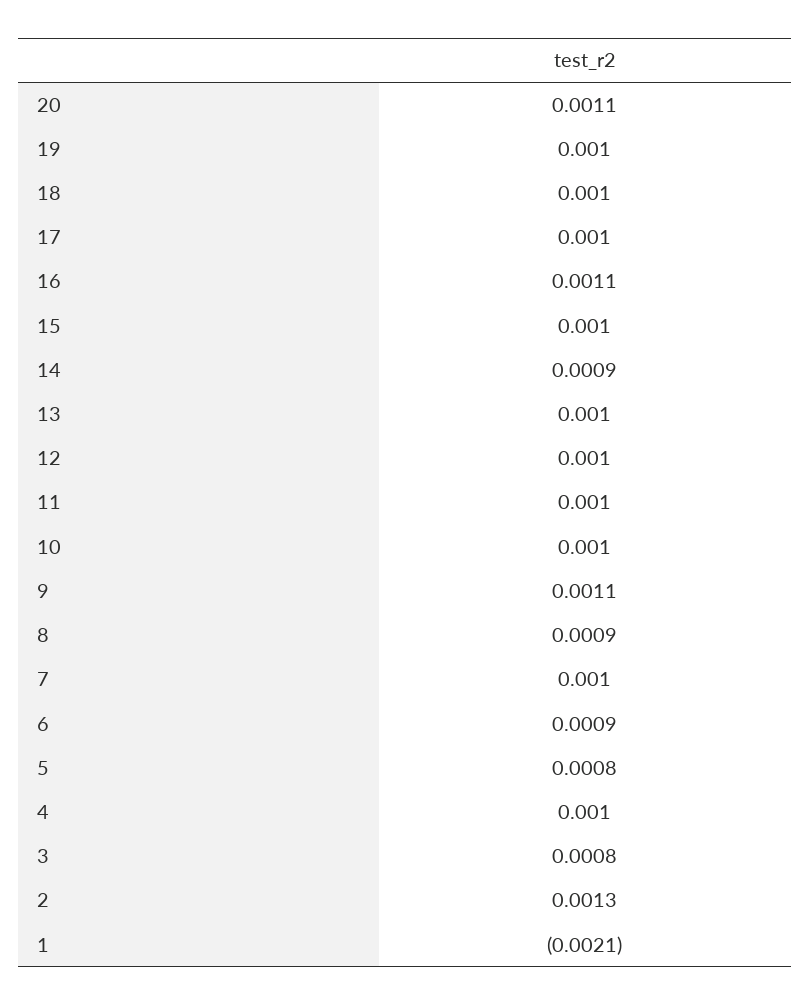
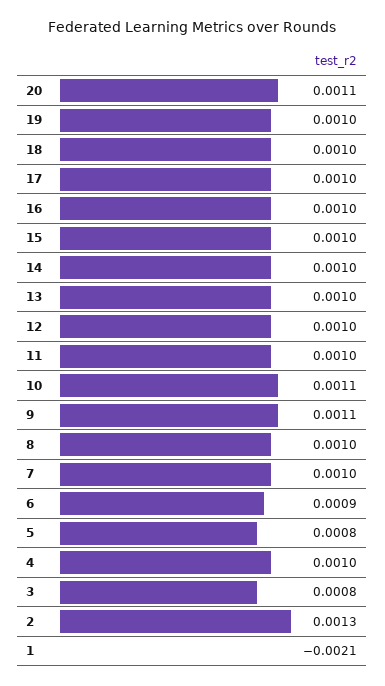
  {
    "20": 0.0011,
    "19": 0.001,
    "18": 0.001,
    "17": 0.001,
-   "16": 0.0011,
+   "16": 0.001,
    "15": 0.001,
-   "14": 0.0009,
+   "14": 0.001,
    "13": 0.001,
    "12": 0.001,
    "11": 0.001,
-   "10": 0.001,
+   "10": 0.0011,
    "9": 0.0011,
-   "8": 0.0009,
+   "8": 0.001,
    "7": 0.001,
    "6": 0.0009,
    "5": 0.0008,
    "4": 0.001,
    "3": 0.0008,
    "2": 0.0013,
    "1": -0.0021
  }

